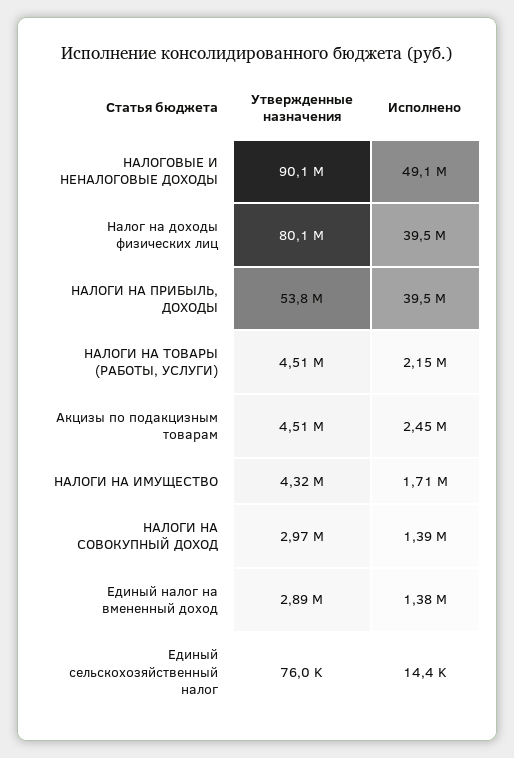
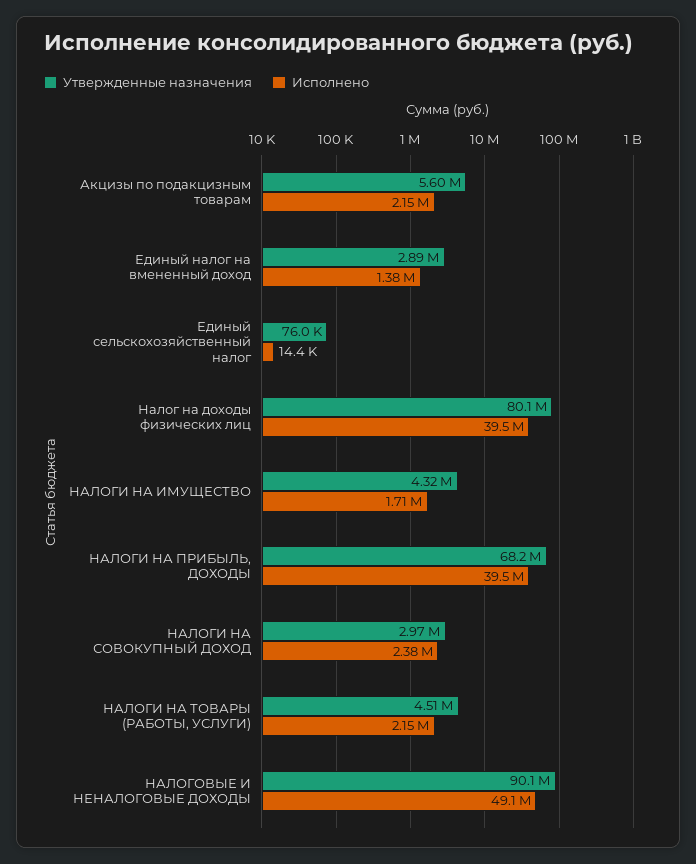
  {
    "Утвержденные назначения": {
      "НАЛОГОВЫЕ И НЕНАЛОГОВЫЕ ДОХОДЫ": 90100000,
      "Налог на доходы физических лиц": 80100000,
-     "НАЛОГИ НА ПРИБЫЛЬ, ДОХОДЫ": 53800000,
+     "НАЛОГИ НА ПРИБЫЛЬ, ДОХОДЫ": 68200000,
      "НАЛОГИ НА ТОВАРЫ (РАБОТЫ, УСЛУГИ)": 4510000,
-     "Акцизы по подакцизным товарам": 4510000,
+     "Акцизы по подакцизным товарам": 5600000,
      "НАЛОГИ НА ИМУЩЕСТВО": 4320000,
      "НАЛОГИ НА СОВОКУПНЫЙ ДОХОД": 2970000,
      "Единый налог на вмененный доход": 2890000,
      "Единый сельскохозяйственный налог": 76000
    },
    "Исполнено": {
      "НАЛОГОВЫЕ И НЕНАЛОГОВЫЕ ДОХОДЫ": 49100000,
      "Налог на доходы физических лиц": 39500000,
      "НАЛОГИ НА ПРИБЫЛЬ, ДОХОДЫ": 39500000,
      "НАЛОГИ НА ТОВАРЫ (РАБОТЫ, УСЛУГИ)": 2150000,
-     "Акцизы по подакцизным товарам": 2450000,
+     "Акцизы по подакцизным товарам": 2150000,
      "НАЛОГИ НА ИМУЩЕСТВО": 1710000,
-     "НАЛОГИ НА СОВОКУПНЫЙ ДОХОД": 1390000,
+     "НАЛОГИ НА СОВОКУПНЫЙ ДОХОД": 2380000,
      "Единый налог на вмененный доход": 1380000,
      "Единый сельскохозяйственный налог": 14400
    }
  }

